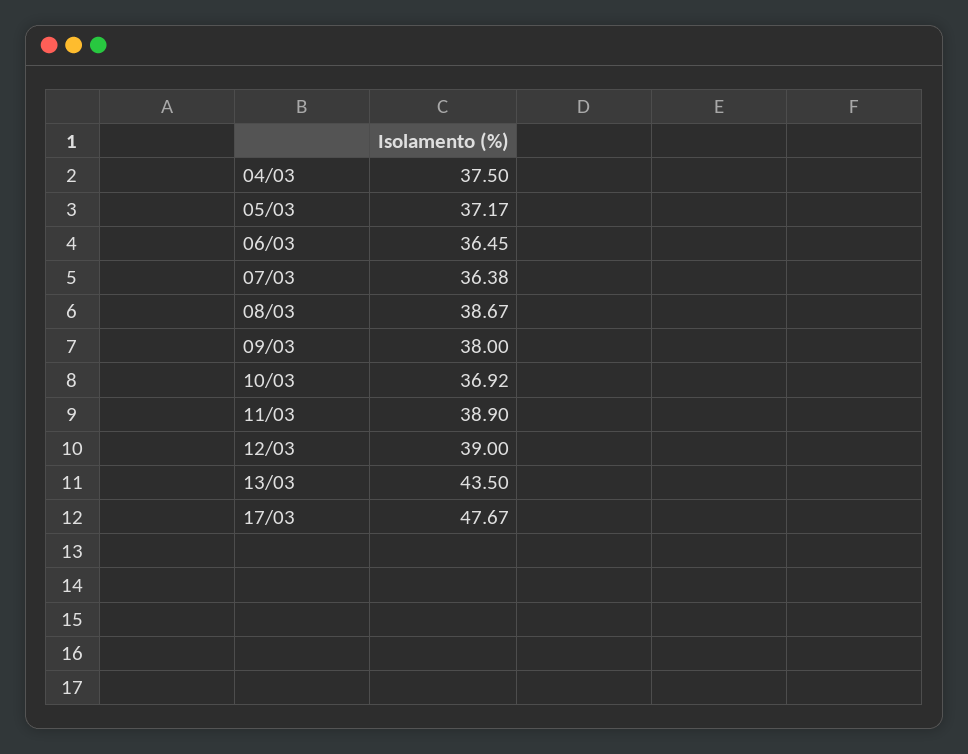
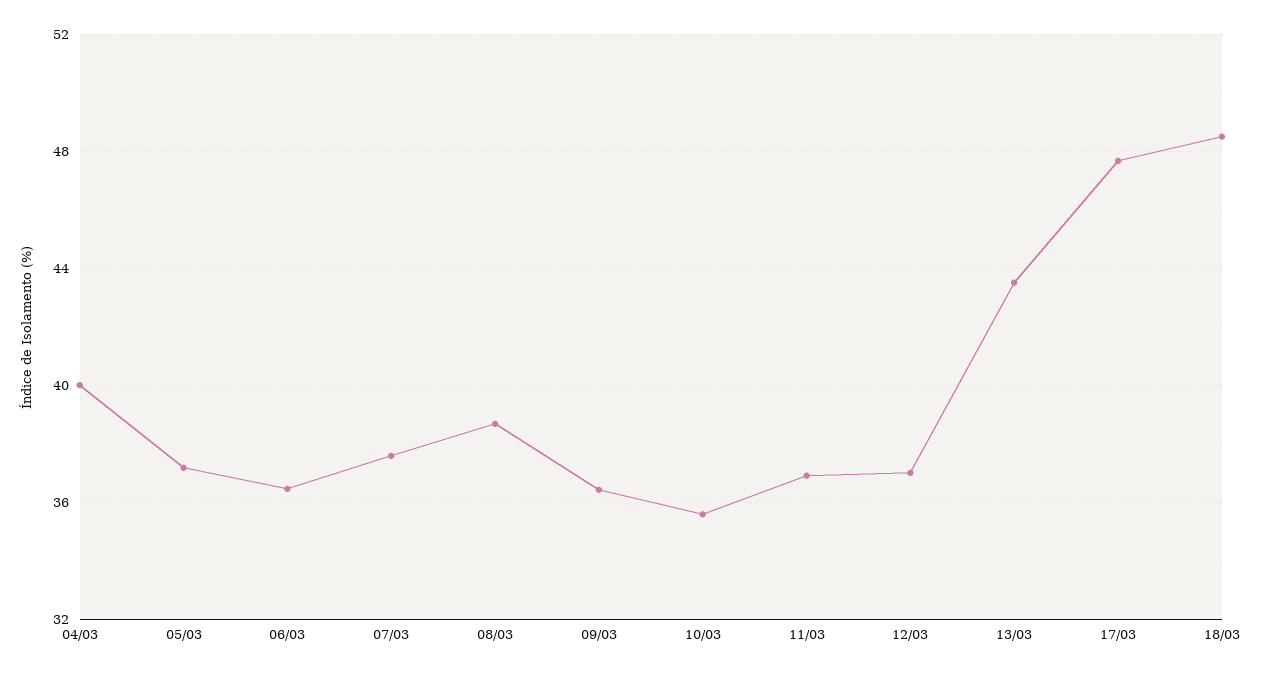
  {
-   "04/03": 37.5,
+   "04/03": 40,
    "05/03": 37.17,
    "06/03": 36.45,
-   "07/03": 36.38,
+   "07/03": 37.5,
    "08/03": 38.67,
-   "09/03": 38,
+   "09/03": 36.5,
-   "10/03": 36.92,
+   "10/03": 35.5,
-   "11/03": 38.9,
+   "11/03": 37,
-   "12/03": 39,
+   "12/03": 37,
    "13/03": 43.5,
-   "17/03": 47.67
+   "17/03": 47.67,
+   "18/03": 48.5
  }

